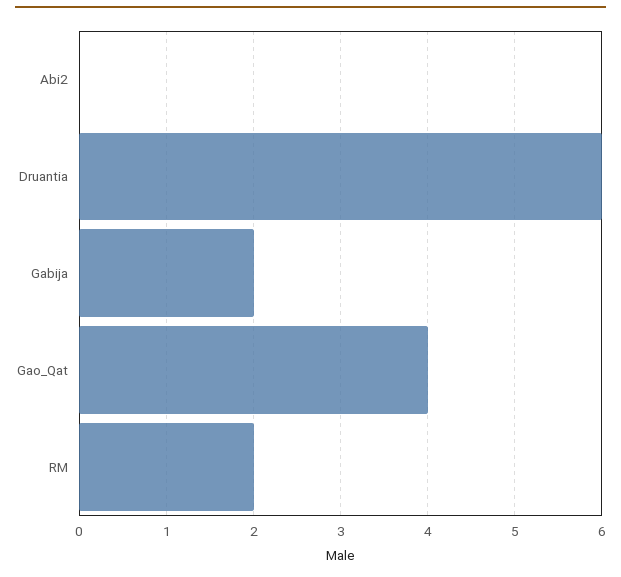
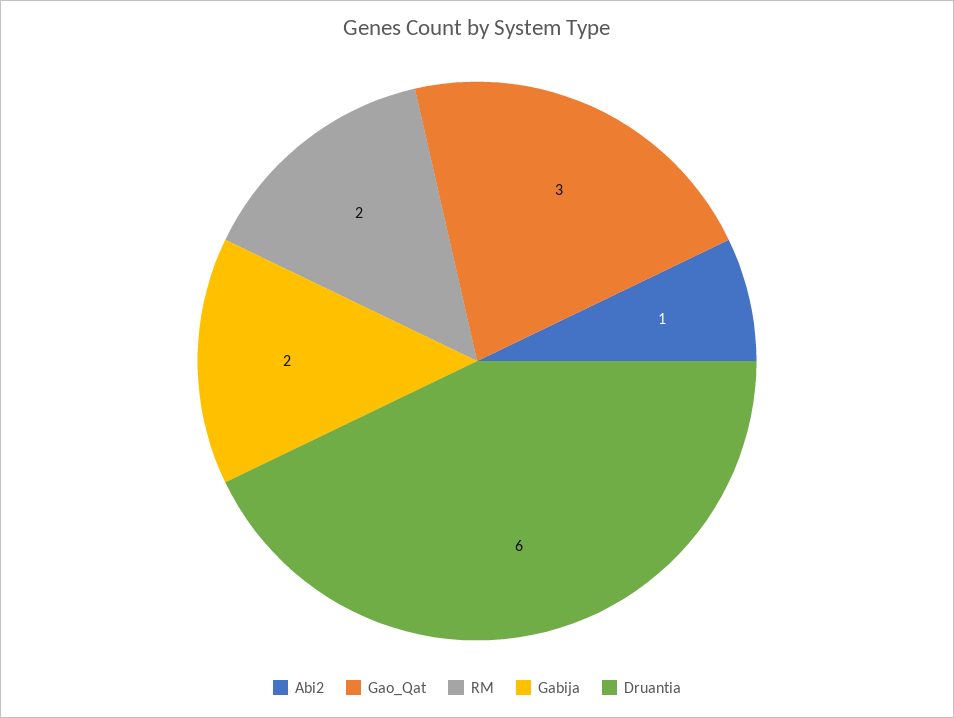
  {
-   "Abi2": 0,
+   "Abi2": 1,
    "Druantia": 6,
    "Gabija": 2,
-   "Gao_Qat": 4,
+   "Gao_Qat": 3,
    "RM": 2
  }

